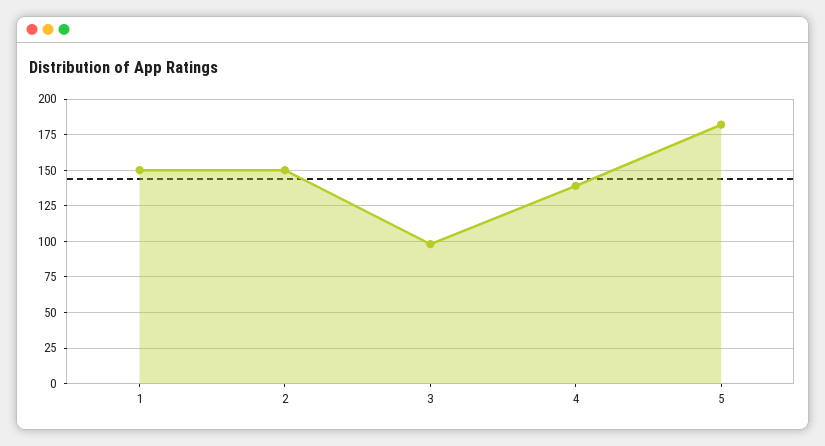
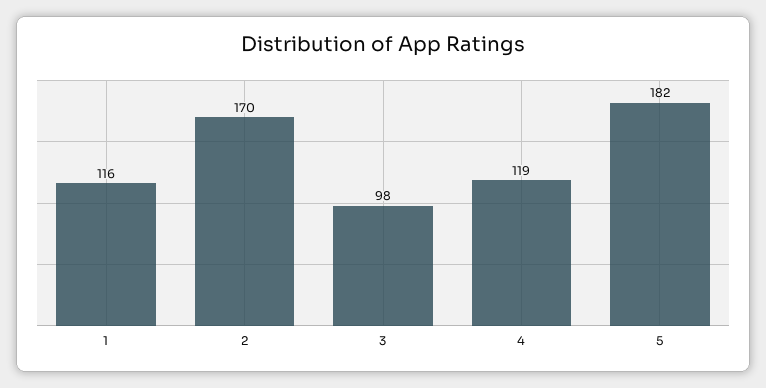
  {
-   "1": 150,
+   "1": 116,
-   "2": 150,
+   "2": 170,
    "3": 98,
-   "4": 140,
+   "4": 119,
    "5": 182
  }

